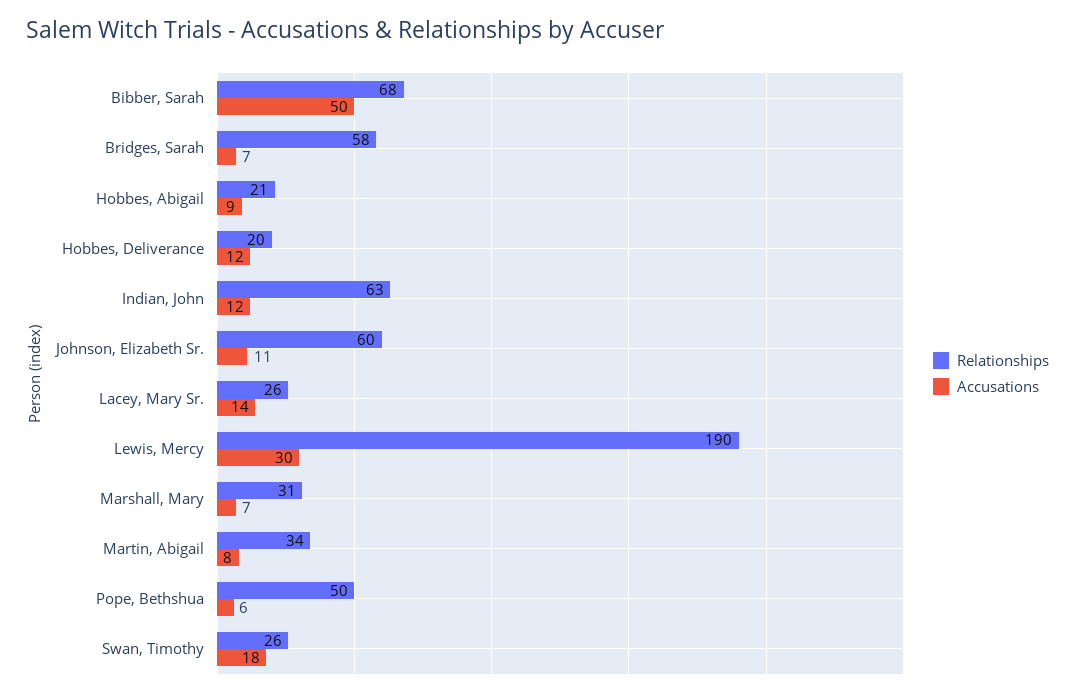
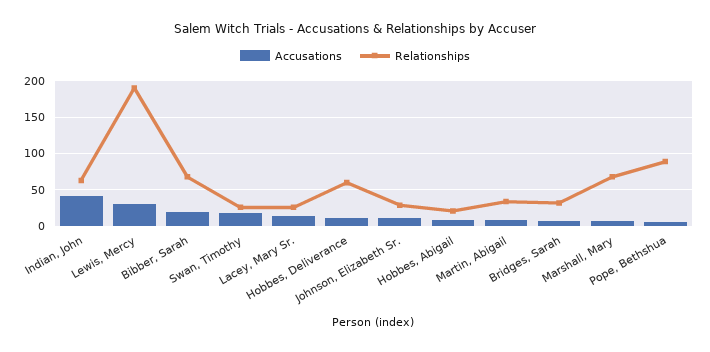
  {
    "Relationships": {
      "Bibber, Sarah": 68,
-     "Bridges, Sarah": 58,
+     "Bridges, Sarah": 30,
      "Hobbes, Abigail": 21,
-     "Hobbes, Deliverance": 20,
+     "Hobbes, Deliverance": 60,
      "Indian, John": 63,
-     "Johnson, Elizabeth Sr.": 60,
+     "Johnson, Elizabeth Sr.": 30,
      "Lacey, Mary Sr.": 26,
      "Lewis, Mercy": 190,
-     "Marshall, Mary": 31,
+     "Marshall, Mary": 70,
      "Martin, Abigail": 34,
-     "Pope, Bethshua": 50,
+     "Pope, Bethshua": 90,
      "Swan, Timothy": 26
    },
    "Accusations": {
-     "Bibber, Sarah": 50,
+     "Bibber, Sarah": 20,
      "Bridges, Sarah": 7,
      "Hobbes, Abigail": 9,
      "Hobbes, Deliverance": 12,
-     "Indian, John": 12,
+     "Indian, John": 40,
      "Johnson, Elizabeth Sr.": 11,
      "Lacey, Mary Sr.": 14,
      "Lewis, Mercy": 30,
      "Marshall, Mary": 7,
      "Martin, Abigail": 8,
      "Pope, Bethshua": 6,
      "Swan, Timothy": 18
    }
  }

